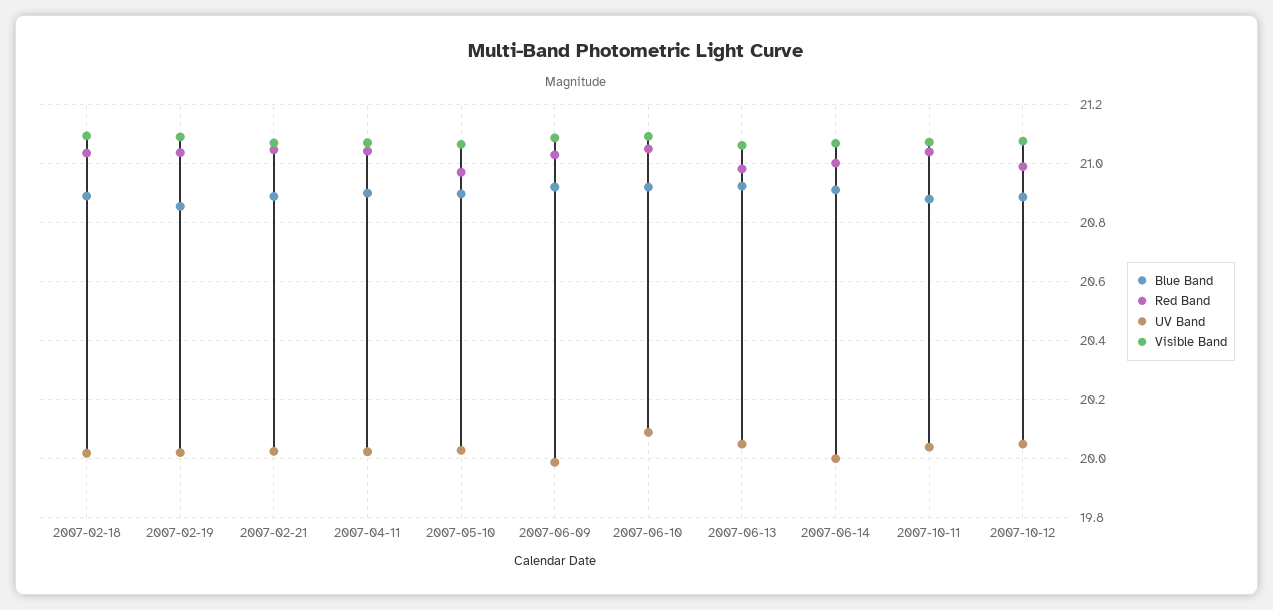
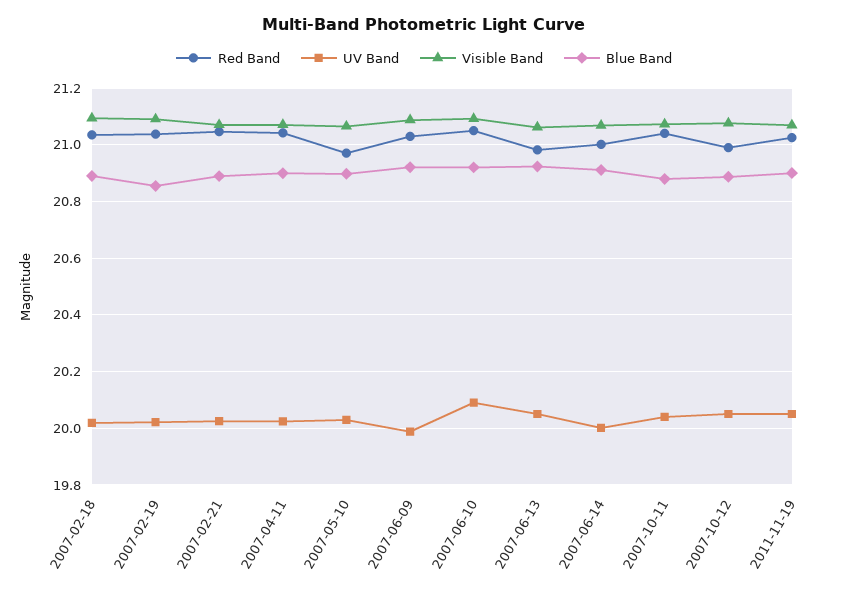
  {
    "Blue Band": {
      "2007-02-18": 20.9,
      "2007-02-19": 20.85,
      "2007-02-21": 20.9,
      "2007-04-11": 20.9,
      "2007-05-10": 20.9,
      "2007-06-09": 20.925,
      "2007-06-10": 20.925,
      "2007-06-13": 20.925,
      "2007-06-14": 20.9,
      "2007-10-11": 20.875,
-     "2007-10-12": 20.875
+     "2007-10-12": 20.875,
+     "2011-11-19": 20.9
    },
    "Red Band": {
      "2007-02-18": 21.025,
      "2007-02-19": 21.025,
      "2007-02-21": 21.05,
      "2007-04-11": 21.05,
      "2007-05-10": 20.975,
      "2007-06-09": 21.025,
      "2007-06-10": 21.05,
      "2007-06-13": 20.975,
      "2007-06-14": 21,
      "2007-10-11": 21.05,
-     "2007-10-12": 21
+     "2007-10-12": 21,
+     "2011-11-19": 21.025
    },
    "UV Band": {
      "2007-02-18": 20.025,
      "2007-02-19": 20.025,
      "2007-02-21": 20.025,
      "2007-04-11": 20.025,
      "2007-05-10": 20.025,
      "2007-06-09": 20,
      "2007-06-10": 20.1,
      "2007-06-13": 20.05,
      "2007-06-14": 20,
      "2007-10-11": 20.05,
-     "2007-10-12": 20.05
+     "2007-10-12": 20.05,
+     "2011-11-19": 20.05
    },
    "Visible Band": {
      "2007-02-18": 21.1,
      "2007-02-19": 21.1,
      "2007-02-21": 21.075,
      "2007-04-11": 21.075,
      "2007-05-10": 21.075,
      "2007-06-09": 21.075,
      "2007-06-10": 21.1,
      "2007-06-13": 21.05,
      "2007-06-14": 21.075,
      "2007-10-11": 21.075,
-     "2007-10-12": 21.075
+     "2007-10-12": 21.075,
+     "2011-11-19": 21.075
    }
  }

